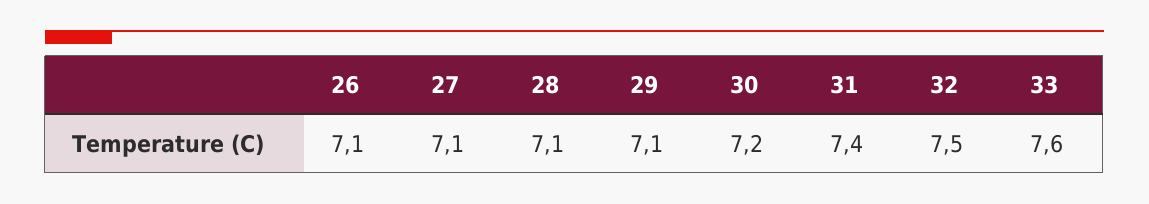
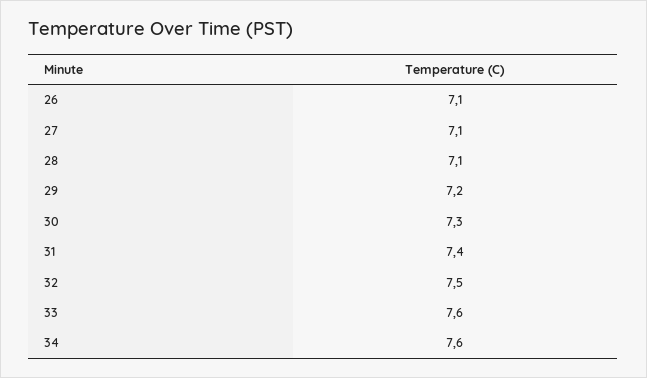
  {
    "26": 7.1,
    "27": 7.1,
    "28": 7.1,
-   "29": 7.1,
+   "29": 7.2,
-   "30": 7.2,
+   "30": 7.3,
    "31": 7.4,
    "32": 7.5,
-   "33": 7.6
+   "33": 7.6,
+   "34": 7.6
  }

